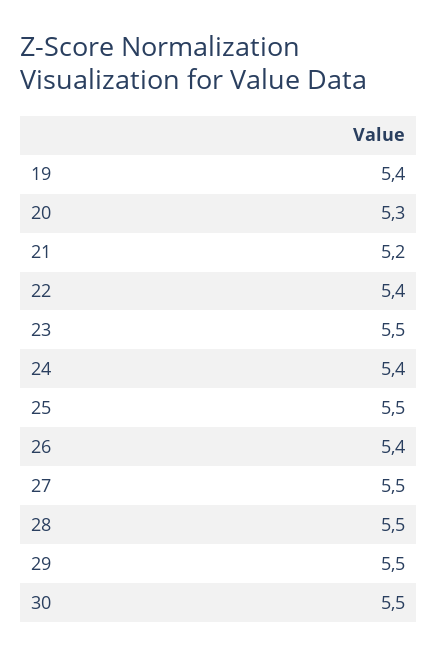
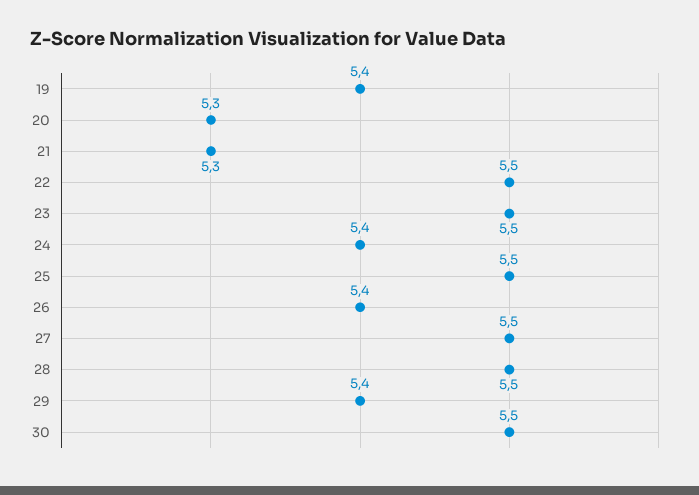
  {
    "19": 5.4,
    "20": 5.3,
-   "21": 5.2,
+   "21": 5.3,
-   "22": 5.4,
+   "22": 5.5,
    "23": 5.5,
    "24": 5.4,
    "25": 5.5,
    "26": 5.4,
    "27": 5.5,
    "28": 5.5,
-   "29": 5.5,
+   "29": 5.4,
    "30": 5.5
  }

